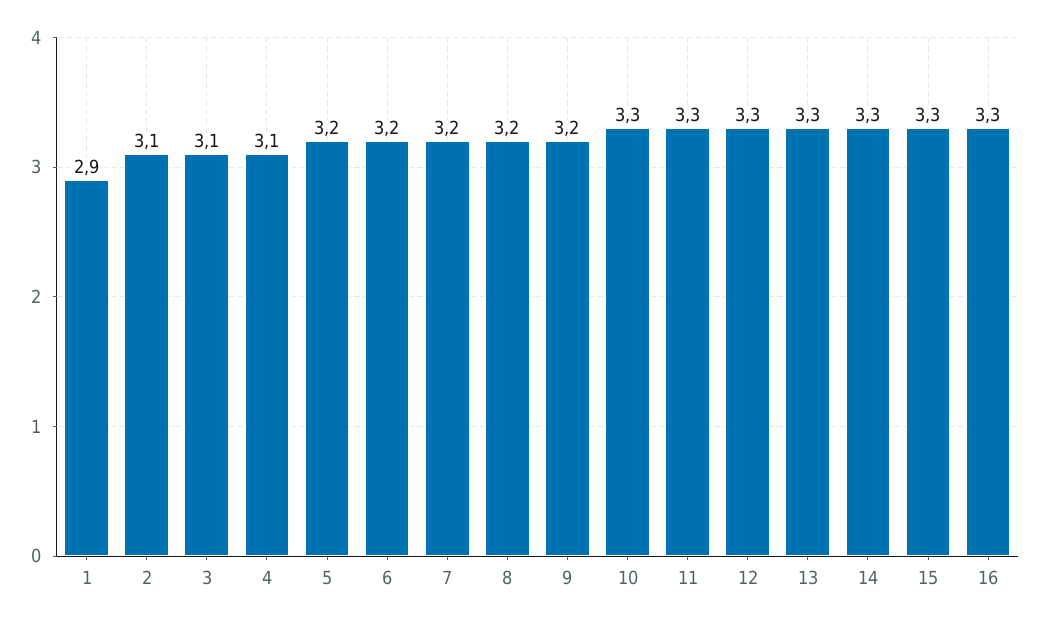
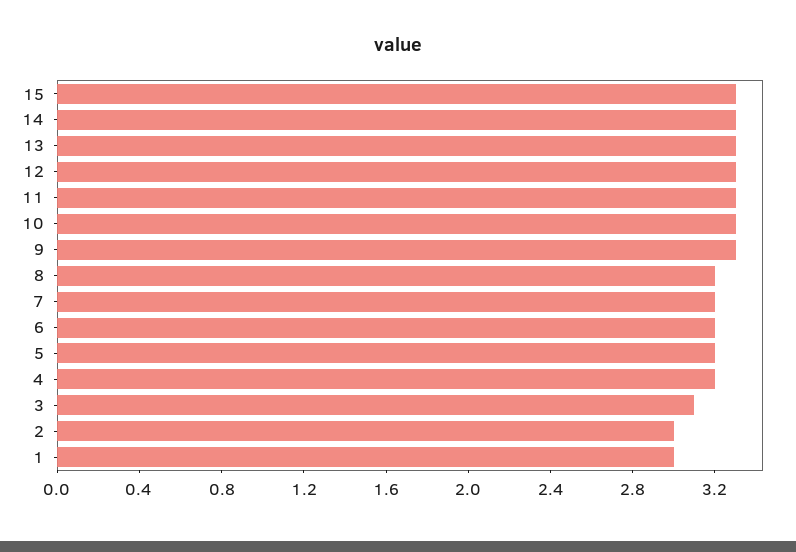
  {
-   "1": 2.9,
+   "1": 3,
-   "2": 3.1,
+   "2": 3,
    "3": 3.1,
-   "4": 3.1,
+   "4": 3.2,
    "5": 3.2,
    "6": 3.2,
    "7": 3.2,
    "8": 3.2,
-   "9": 3.2,
+   "9": 3.3,
    "10": 3.3,
    "11": 3.3,
    "12": 3.3,
    "13": 3.3,
    "14": 3.3,
-   "15": 3.3,
+   "15": 3.3
-   "16": 3.3
  }

